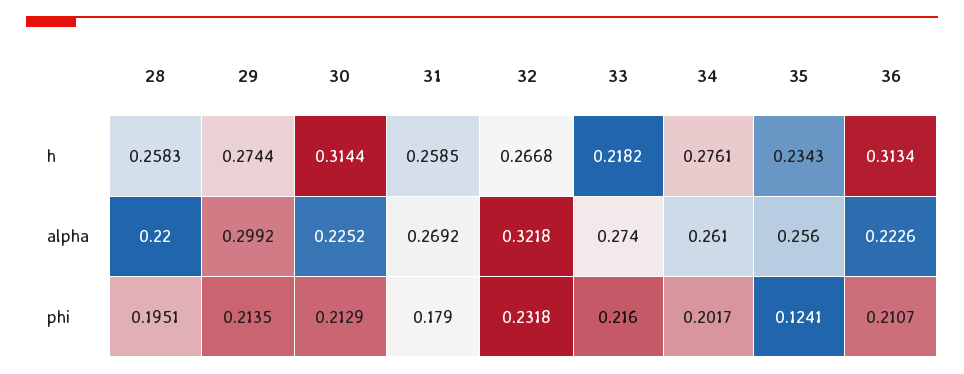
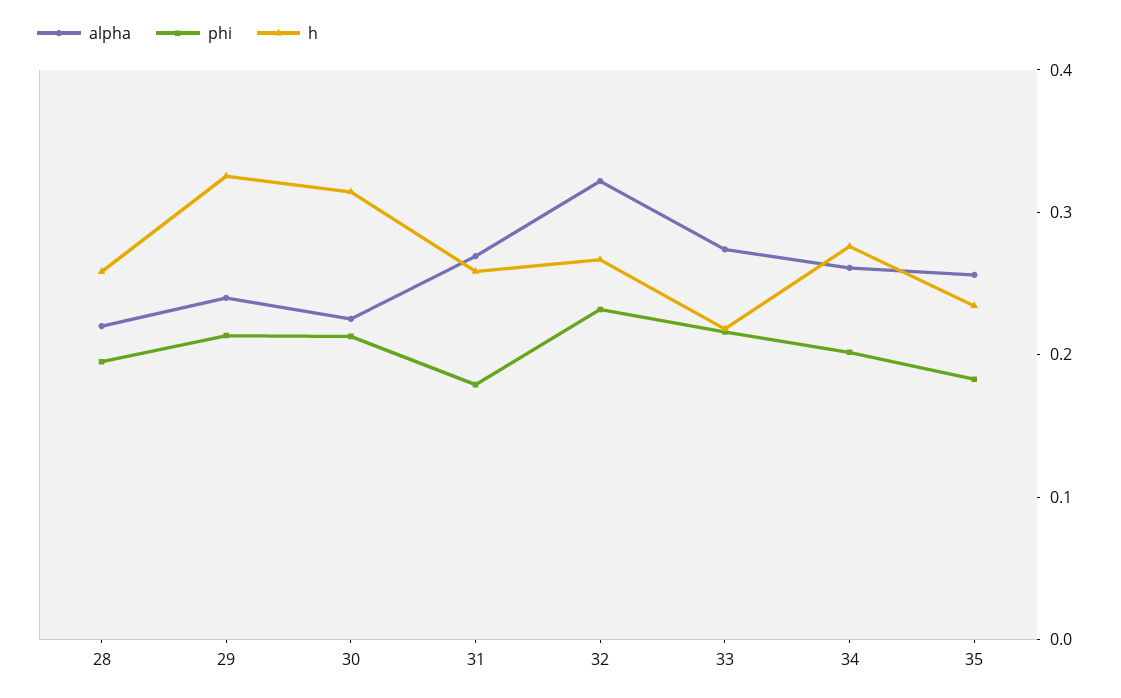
  {
    "h": {
      "28": 0.2583,
-     "29": 0.2744,
+     "29": 0.32,
      "30": 0.3144,
      "31": 0.2585,
      "32": 0.2668,
      "33": 0.2182,
      "34": 0.2761,
-     "35": 0.2343,
+     "35": 0.2343
-     "36": 0.3134
    },
    "alpha": {
      "28": 0.22,
-     "29": 0.2992,
+     "29": 0.24,
      "30": 0.2252,
      "31": 0.2692,
      "32": 0.3218,
      "33": 0.274,
      "34": 0.261,
-     "35": 0.256,
+     "35": 0.256
-     "36": 0.2226
    },
    "phi": {
      "28": 0.1951,
      "29": 0.2135,
      "30": 0.2129,
      "31": 0.179,
      "32": 0.2318,
      "33": 0.216,
      "34": 0.2017,
-     "35": 0.1241,
+     "35": 0.18
-     "36": 0.2107
    }
  }

